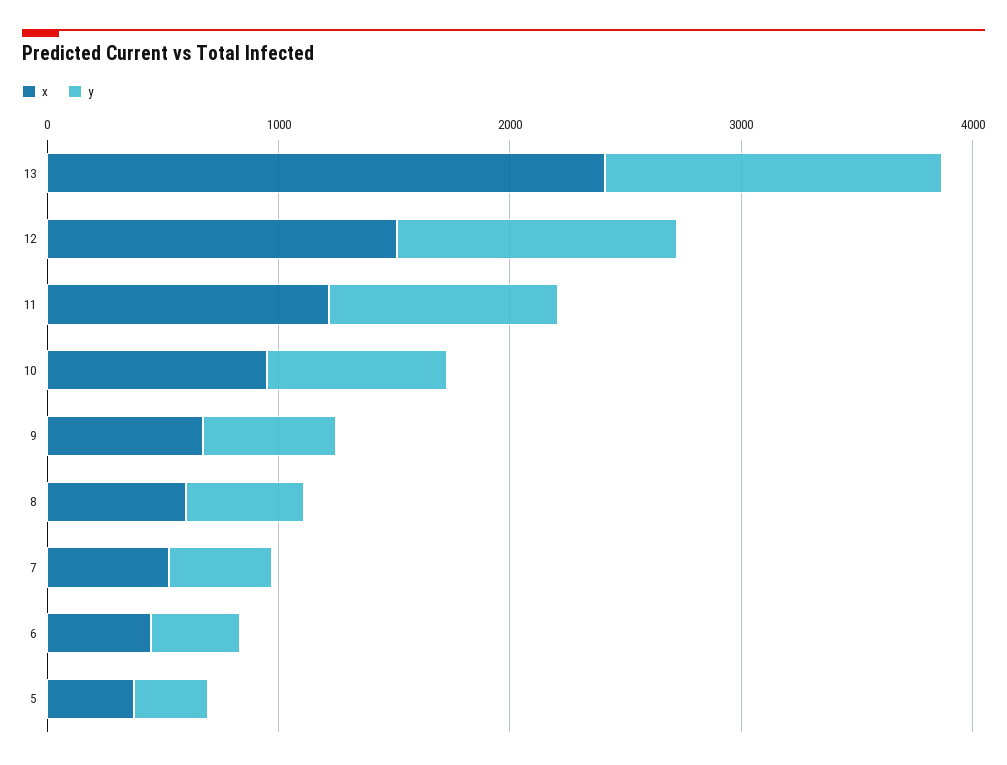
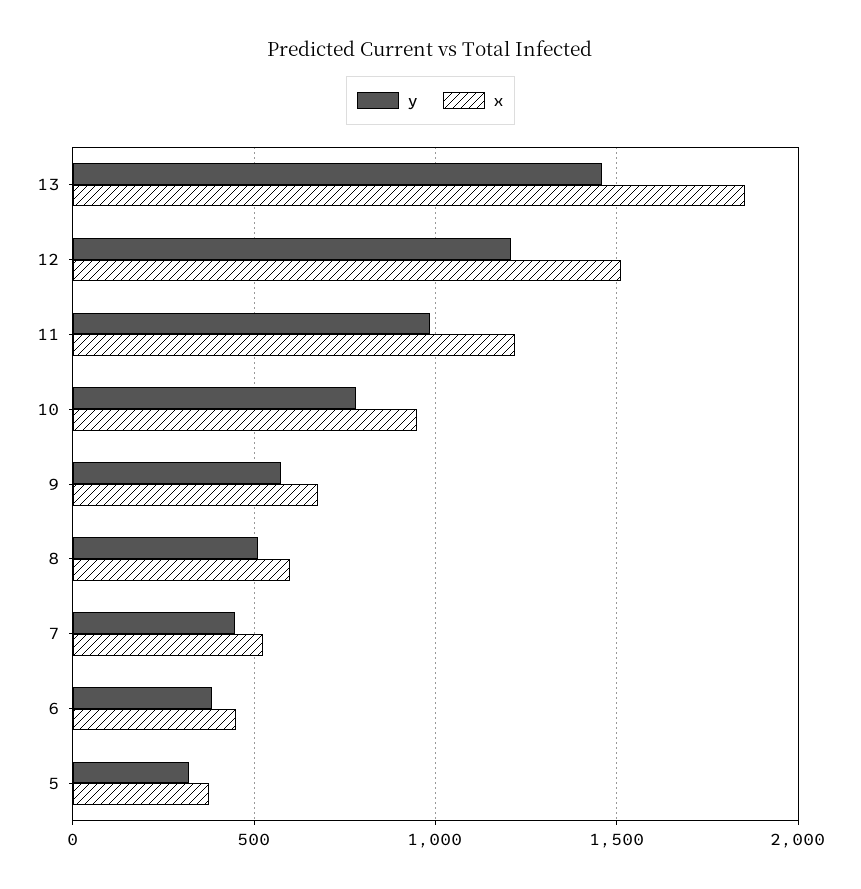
  {
    "x": {
-     "13": 2400,
+     "13": 1850,
      "12": 1500,
      "11": 1200,
      "10": 950,
      "9": 700,
      "8": 600,
      "7": 550,
      "6": 450,
      "5": 400
    },
    "y": {
      "13": 1450,
      "12": 1200,
      "11": 1000,
      "10": 800,
      "9": 550,
      "8": 500,
      "7": 450,
      "6": 400,
      "5": 300
    }
  }

